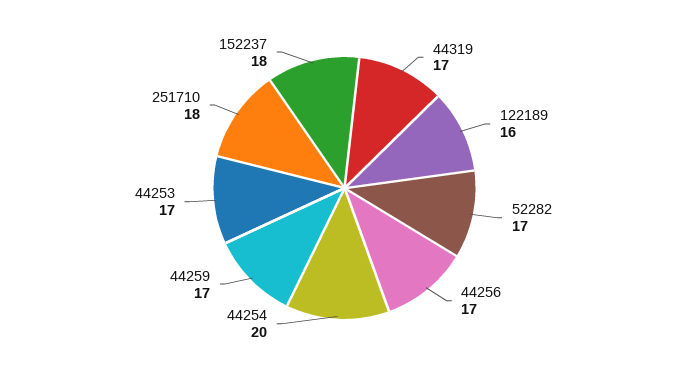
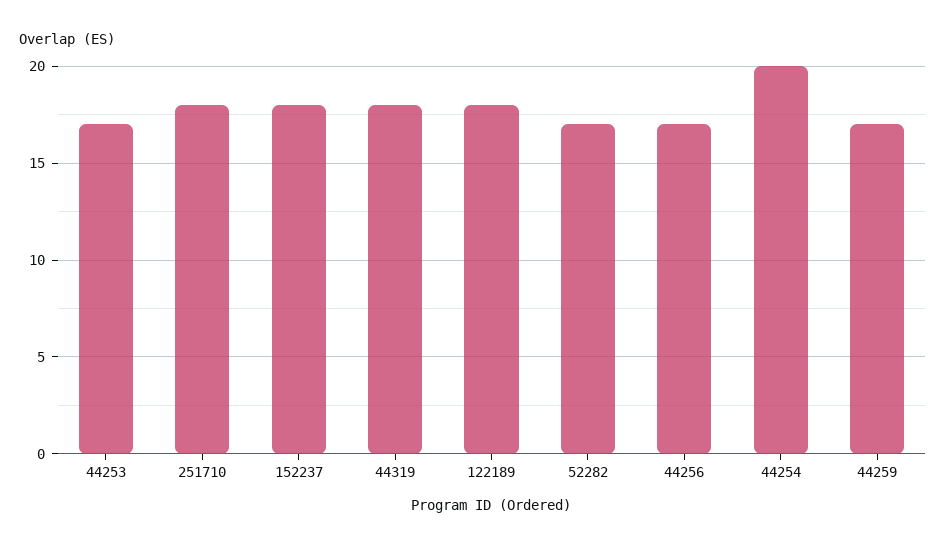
  {
-   "44319": 17,
+   "44319": 18,
-   "122189": 16,
+   "122189": 18,
    "52282": 17,
    "44256": 17,
    "44254": 20,
    "44259": 17,
    "44253": 17,
    "251710": 18,
    "152237": 18
  }

